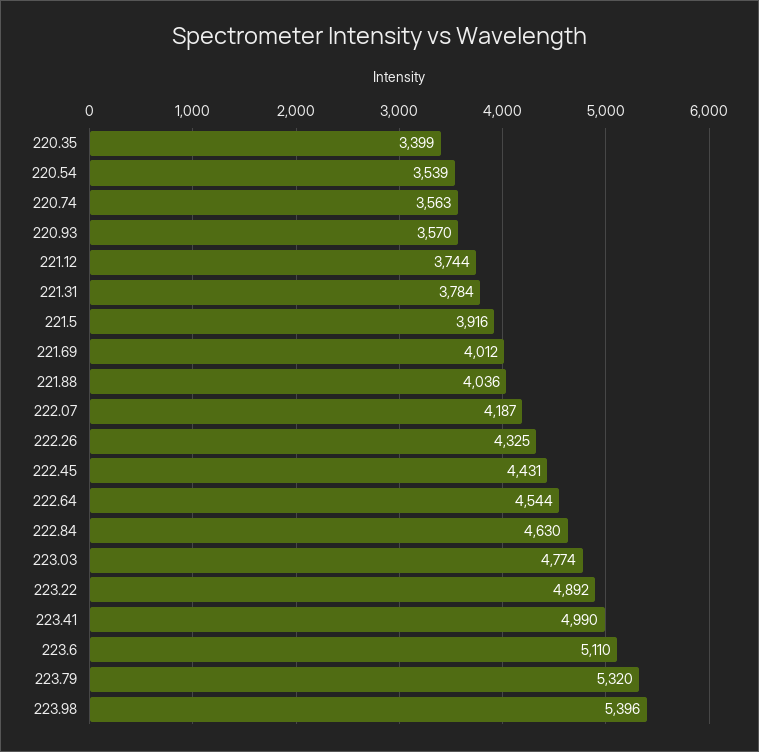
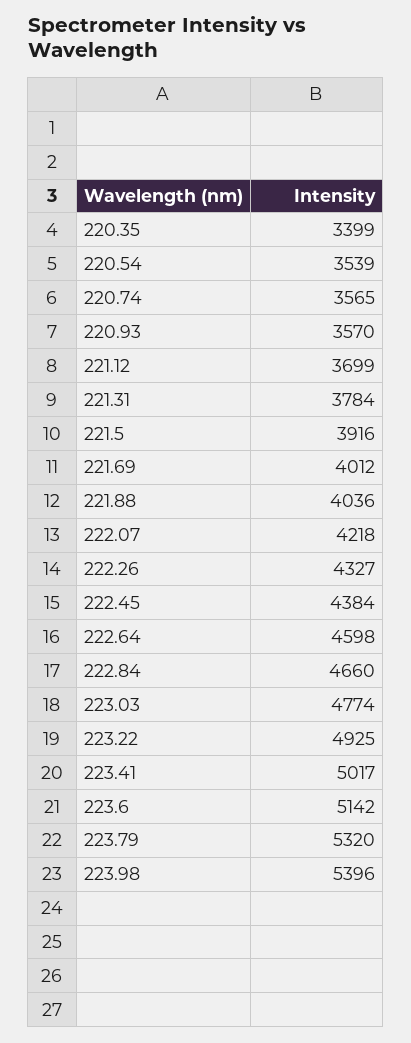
  {
    "220.35": 3399,
    "220.54": 3539,
-   "220.74": 3563,
+   "220.74": 3565,
    "220.93": 3570,
-   "221.12": 3744,
+   "221.12": 3699,
    "221.31": 3784,
    "221.5": 3916,
    "221.69": 4012,
    "221.88": 4036,
-   "222.07": 4187,
+   "222.07": 4218,
-   "222.26": 4325,
+   "222.26": 4327,
-   "222.45": 4431,
+   "222.45": 4384,
-   "222.64": 4544,
+   "222.64": 4598,
-   "222.84": 4630,
+   "222.84": 4660,
    "223.03": 4774,
-   "223.22": 4892,
+   "223.22": 4925,
-   "223.41": 4990,
+   "223.41": 5017,
-   "223.6": 5110,
+   "223.6": 5142,
    "223.79": 5320,
    "223.98": 5396
  }

